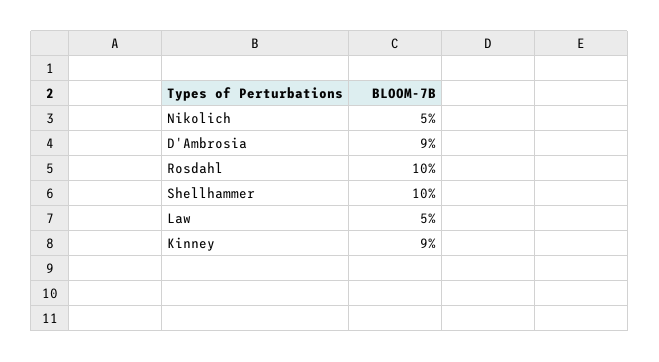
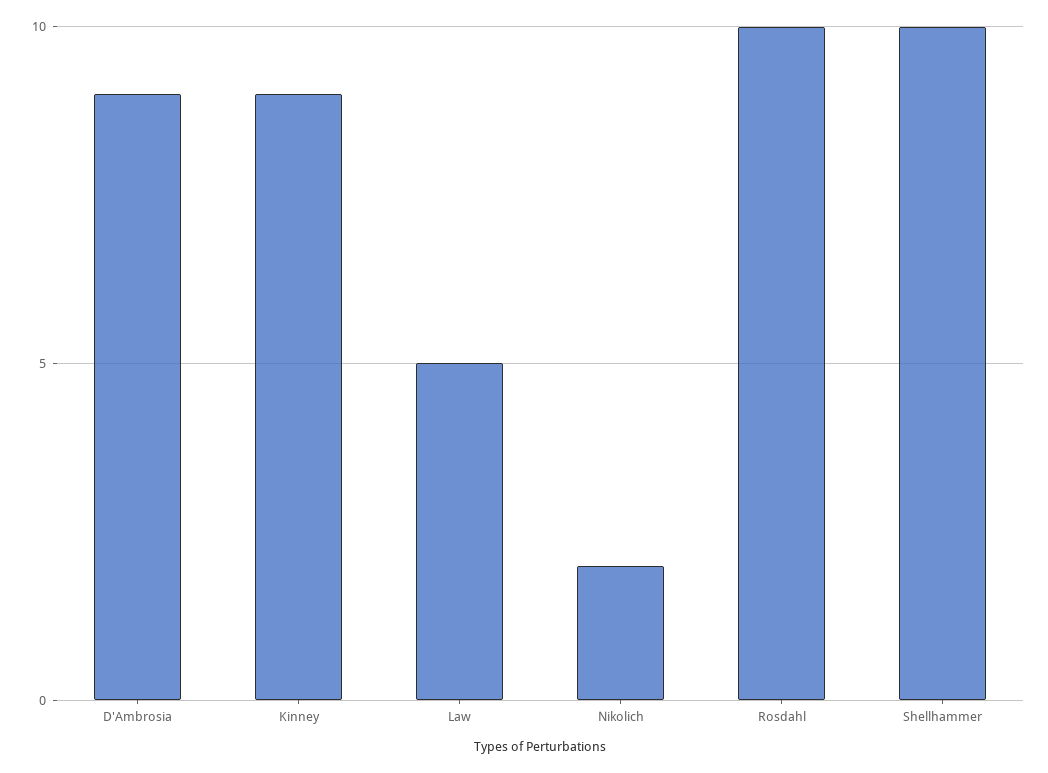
  {
-   "Nikolich": 5,
+   "Nikolich": 2,
    "D'Ambrosia": 9,
    "Rosdahl": 10,
    "Shellhammer": 10,
    "Law": 5,
    "Kinney": 9
  }

